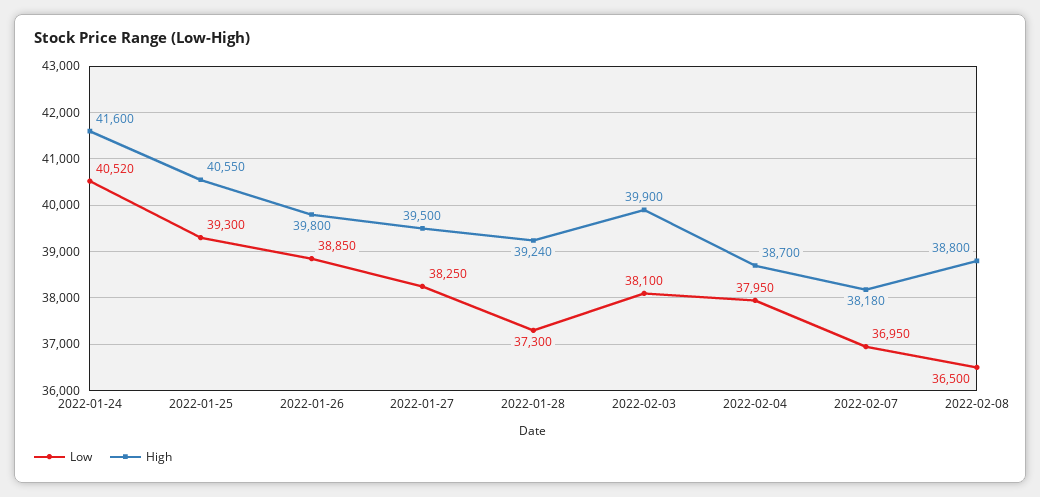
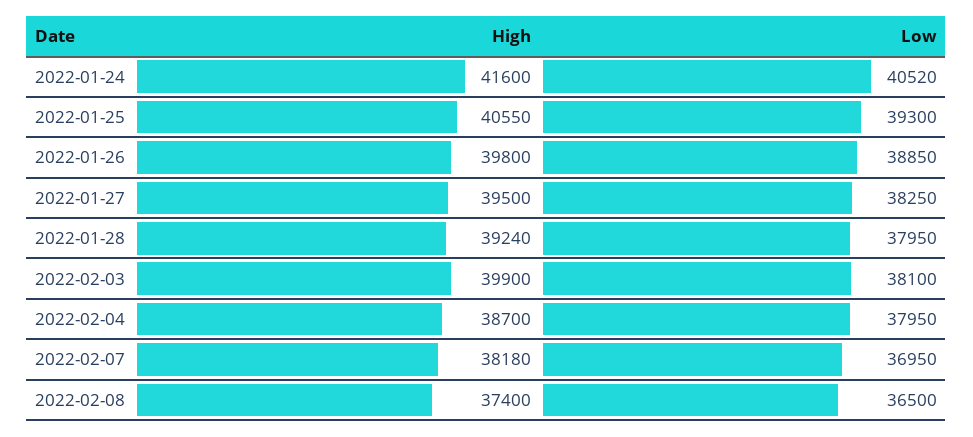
  {
    "Low": {
      "2022-01-24": 40520,
      "2022-01-25": 39300,
      "2022-01-26": 38850,
      "2022-01-27": 38250,
-     "2022-01-28": 37300,
+     "2022-01-28": 37950,
      "2022-02-03": 38100,
      "2022-02-04": 37950,
      "2022-02-07": 36950,
      "2022-02-08": 36500
    },
    "High": {
      "2022-01-24": 41600,
      "2022-01-25": 40550,
      "2022-01-26": 39800,
      "2022-01-27": 39500,
      "2022-01-28": 39240,
      "2022-02-03": 39900,
      "2022-02-04": 38700,
      "2022-02-07": 38180,
-     "2022-02-08": 38800
+     "2022-02-08": 37400
    }
  }

